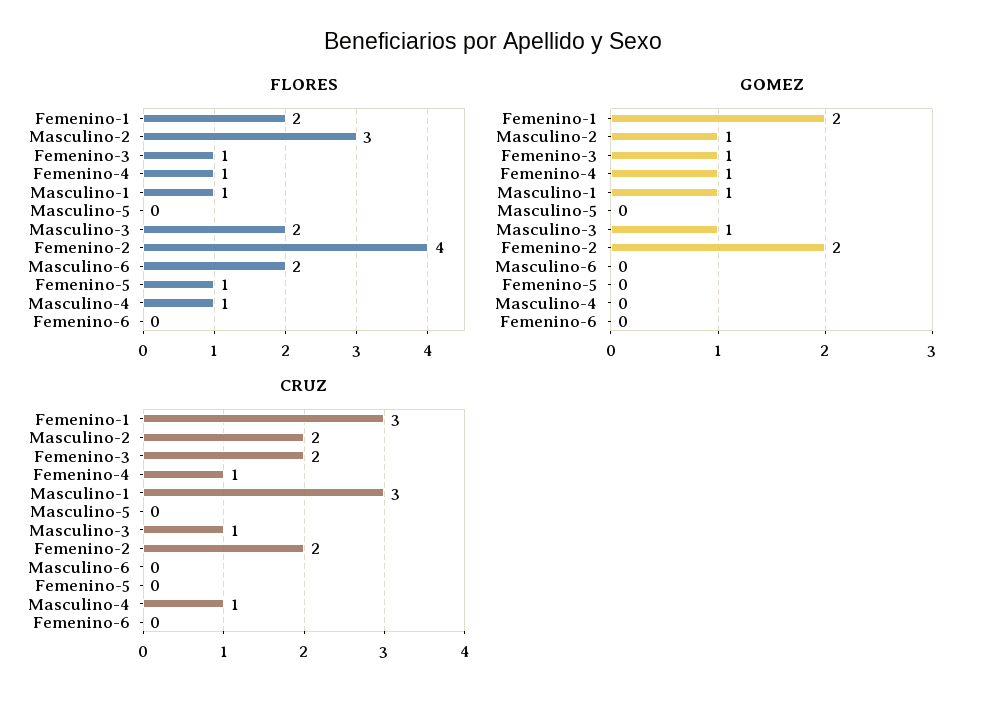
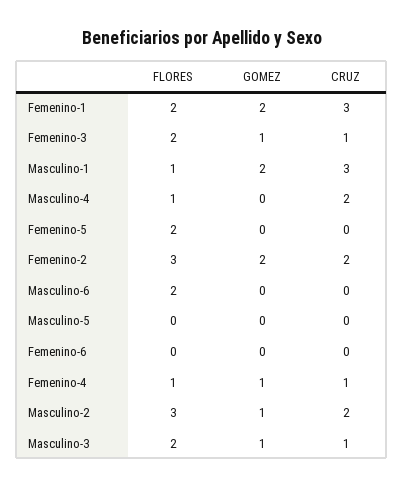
  {
    "FLORES": {
      "Femenino-1": 2,
      "Masculino-2": 3,
-     "Femenino-3": 1,
+     "Femenino-3": 2,
      "Femenino-4": 1,
      "Masculino-1": 1,
      "Masculino-5": 0,
      "Masculino-3": 2,
-     "Femenino-2": 4,
+     "Femenino-2": 3,
      "Masculino-6": 2,
-     "Femenino-5": 1,
+     "Femenino-5": 2,
      "Masculino-4": 1,
      "Femenino-6": 0
    },
    "GOMEZ": {
      "Femenino-1": 2,
      "Masculino-2": 1,
      "Femenino-3": 1,
      "Femenino-4": 1,
-     "Masculino-1": 1,
+     "Masculino-1": 2,
      "Masculino-5": 0,
      "Masculino-3": 1,
      "Femenino-2": 2,
      "Masculino-6": 0,
      "Femenino-5": 0,
      "Masculino-4": 0,
      "Femenino-6": 0
    },
    "CRUZ": {
      "Femenino-1": 3,
      "Masculino-2": 2,
-     "Femenino-3": 2,
+     "Femenino-3": 1,
      "Femenino-4": 1,
      "Masculino-1": 3,
      "Masculino-5": 0,
      "Masculino-3": 1,
      "Femenino-2": 2,
      "Masculino-6": 0,
      "Femenino-5": 0,
-     "Masculino-4": 1,
+     "Masculino-4": 2,
      "Femenino-6": 0
    }
  }

